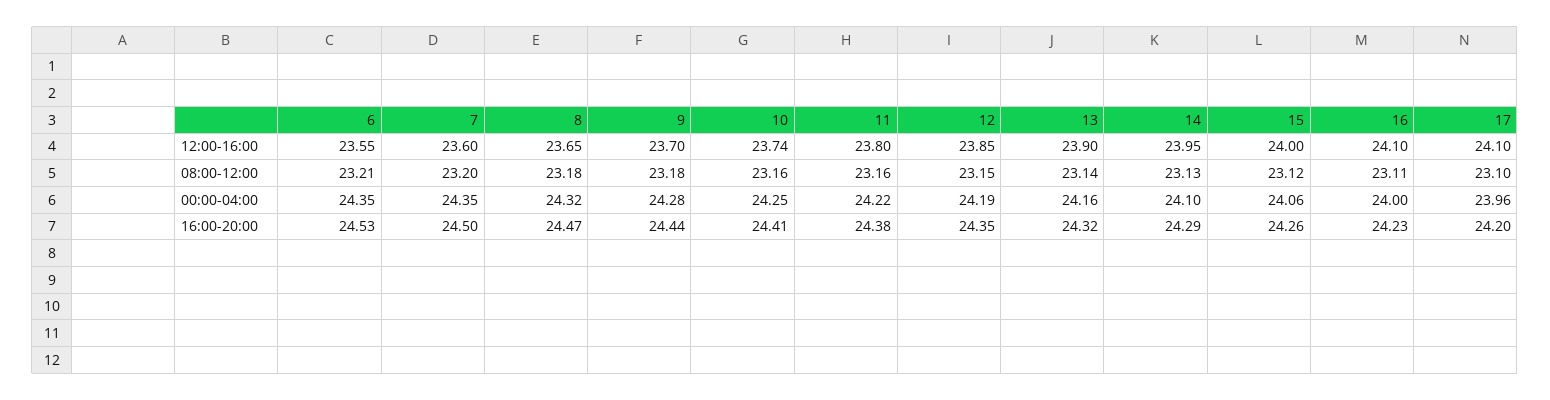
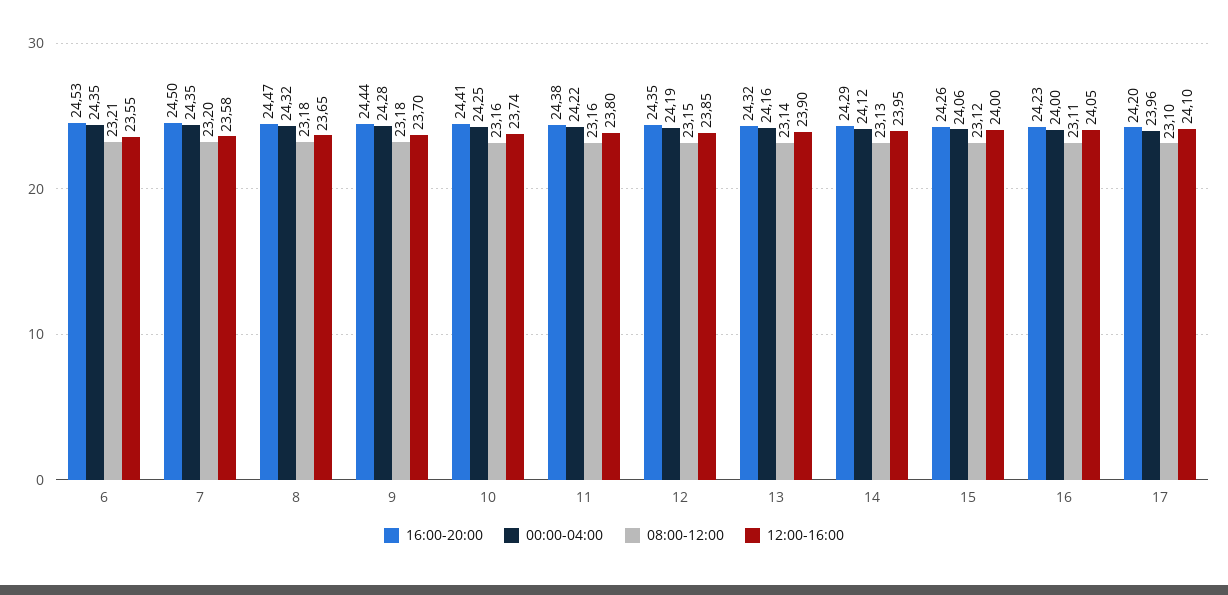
  {
    "12:00-16:00": {
      "6": 23.55,
-     "7": 23.6,
+     "7": 23.58,
      "8": 23.65,
      "9": 23.7,
      "10": 23.74,
      "11": 23.8,
      "12": 23.85,
      "13": 23.9,
      "14": 23.95,
      "15": 24,
-     "16": 24.1,
+     "16": 24.05,
      "17": 24.1
    },
    "08:00-12:00": {
      "6": 23.21,
      "7": 23.2,
      "8": 23.18,
      "9": 23.18,
      "10": 23.16,
      "11": 23.16,
      "12": 23.15,
      "13": 23.14,
      "14": 23.13,
      "15": 23.12,
      "16": 23.11,
      "17": 23.1
    },
    "00:00-04:00": {
      "6": 24.35,
      "7": 24.35,
      "8": 24.32,
      "9": 24.28,
      "10": 24.25,
      "11": 24.22,
      "12": 24.19,
      "13": 24.16,
-     "14": 24.1,
+     "14": 24.12,
      "15": 24.06,
      "16": 24,
      "17": 23.96
    },
    "16:00-20:00": {
      "6": 24.53,
      "7": 24.5,
      "8": 24.47,
      "9": 24.44,
      "10": 24.41,
      "11": 24.38,
      "12": 24.35,
      "13": 24.32,
      "14": 24.29,
      "15": 24.26,
      "16": 24.23,
      "17": 24.2
    }
  }

